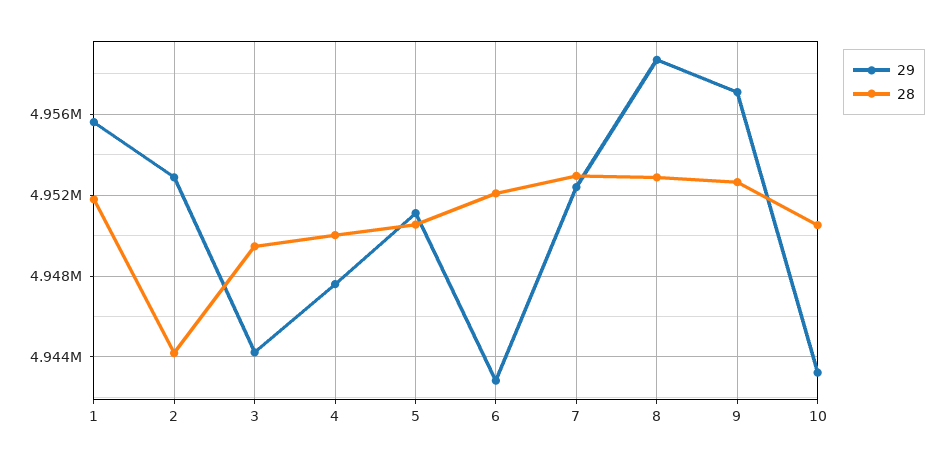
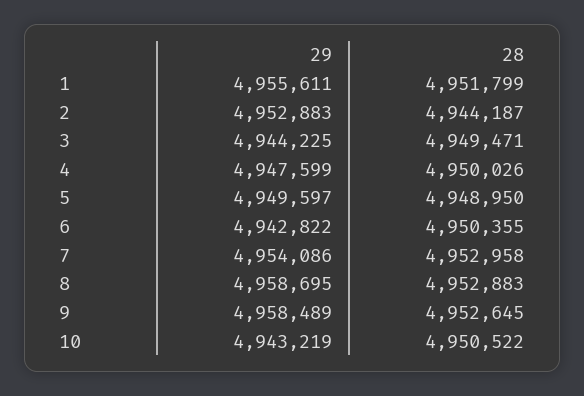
  {
    "29": {
      "1": 4955611,
      "2": 4952883,
      "3": 4944225,
      "4": 4947599,
-     "5": 4951000,
+     "5": 4949597,
      "6": 4942822,
-     "7": 4952500,
+     "7": 4954086,
      "8": 4958695,
-     "9": 4957000,
+     "9": 4958489,
      "10": 4943219
    },
    "28": {
      "1": 4951799,
      "2": 4944187,
      "3": 4949471,
      "4": 4950026,
-     "5": 4950500,
+     "5": 4948950,
-     "6": 4952000,
+     "6": 4950355,
      "7": 4952958,
      "8": 4952883,
      "9": 4952645,
      "10": 4950522
    }
  }

